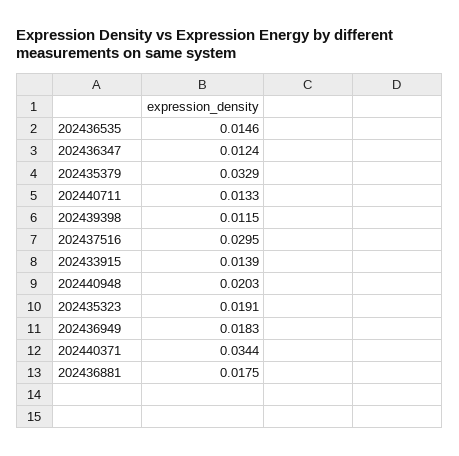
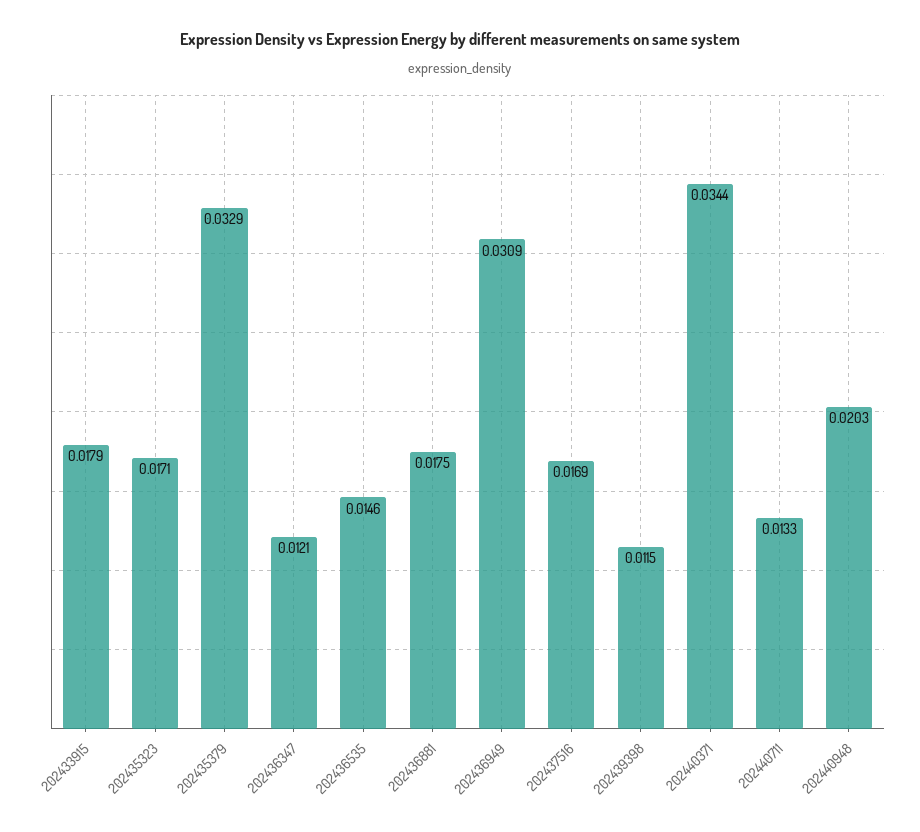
  {
    "202436535": 0.0146,
-   "202436347": 0.0124,
+   "202436347": 0.0121,
    "202435379": 0.0329,
    "202440711": 0.0133,
    "202439398": 0.0115,
-   "202437516": 0.0295,
+   "202437516": 0.0169,
-   "202433915": 0.0139,
+   "202433915": 0.0179,
    "202440948": 0.0203,
-   "202435323": 0.0191,
+   "202435323": 0.0171,
-   "202436949": 0.0183,
+   "202436949": 0.0309,
    "202440371": 0.0344,
    "202436881": 0.0175
  }

